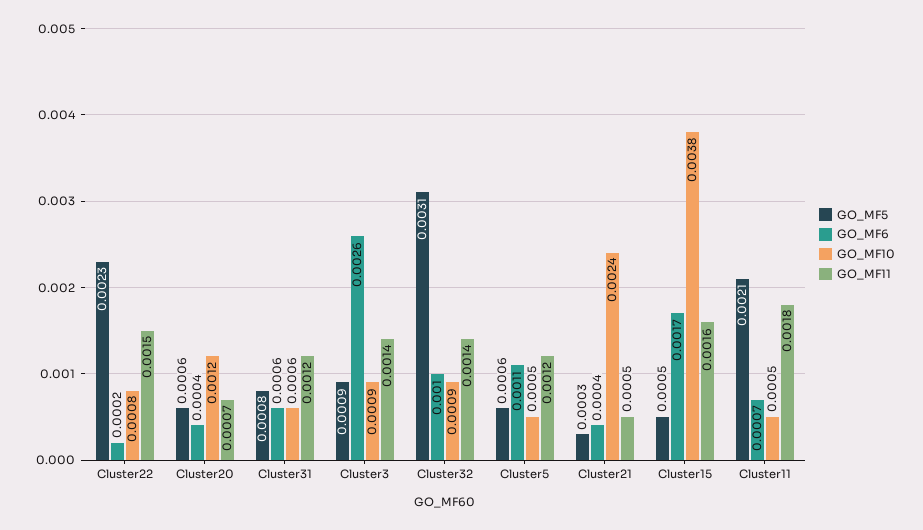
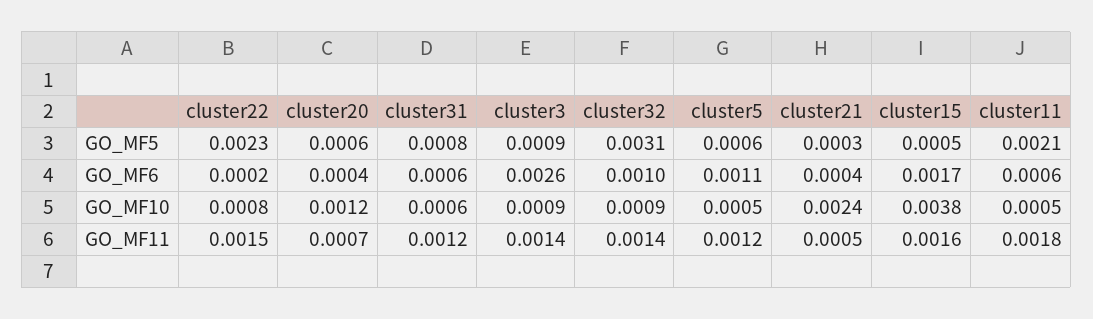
  {
    "GO_MF5": {
      "Cluster22": 0.0023,
      "Cluster20": 0.0006,
      "Cluster31": 0.0008,
      "Cluster3": 0.0009,
      "Cluster32": 0.0031,
      "Cluster5": 0.0006,
      "Cluster21": 0.0003,
      "Cluster15": 0.0005,
      "Cluster11": 0.0021
    },
    "GO_MF6": {
      "Cluster22": 0.0002,
      "Cluster20": 0.0004,
      "Cluster31": 0.0006,
      "Cluster3": 0.0026,
      "Cluster32": 0.001,
      "Cluster5": 0.0011,
      "Cluster21": 0.0004,
      "Cluster15": 0.0017,
-     "Cluster11": 0.0007
+     "Cluster11": 0.0006
    },
    "GO_MF10": {
      "Cluster22": 0.0008,
      "Cluster20": 0.0012,
      "Cluster31": 0.0006,
      "Cluster3": 0.0009,
      "Cluster32": 0.0009,
      "Cluster5": 0.0005,
      "Cluster21": 0.0024,
      "Cluster15": 0.0038,
      "Cluster11": 0.0005
    },
    "GO_MF11": {
      "Cluster22": 0.0015,
      "Cluster20": 0.0007,
      "Cluster31": 0.0012,
      "Cluster3": 0.0014,
      "Cluster32": 0.0014,
      "Cluster5": 0.0012,
      "Cluster21": 0.0005,
      "Cluster15": 0.0016,
      "Cluster11": 0.0018
    }
  }

